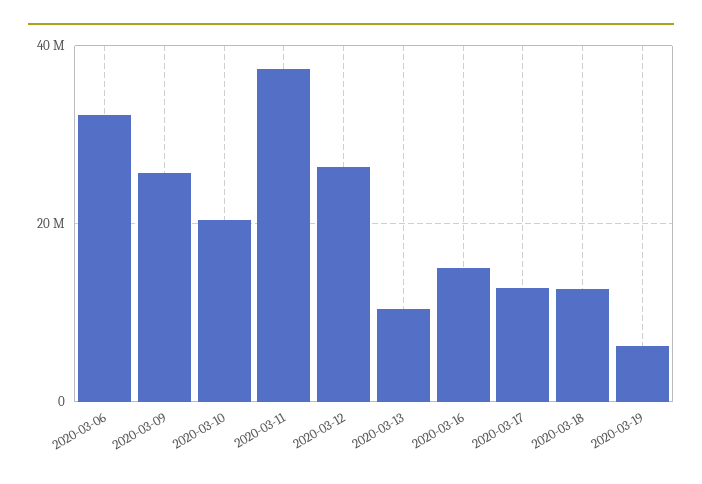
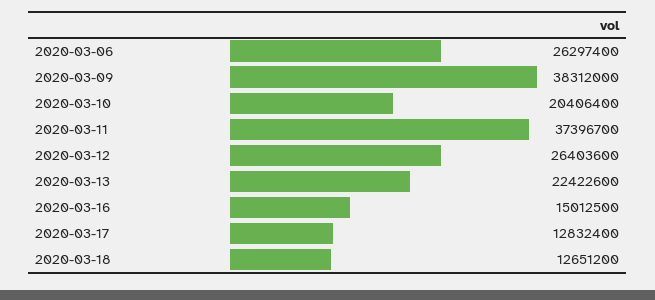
  {
-   "2020-03-06": 32000000,
+   "2020-03-06": 26297400,
-   "2020-03-09": 26000000,
+   "2020-03-09": 38312000,
    "2020-03-10": 20406400,
    "2020-03-11": 37396700,
    "2020-03-12": 26403600,
-   "2020-03-13": 10000000,
+   "2020-03-13": 22422600,
    "2020-03-16": 15012500,
    "2020-03-17": 12832400,
-   "2020-03-18": 12651200,
+   "2020-03-18": 12651200
-   "2020-03-19": 6000000
  }

